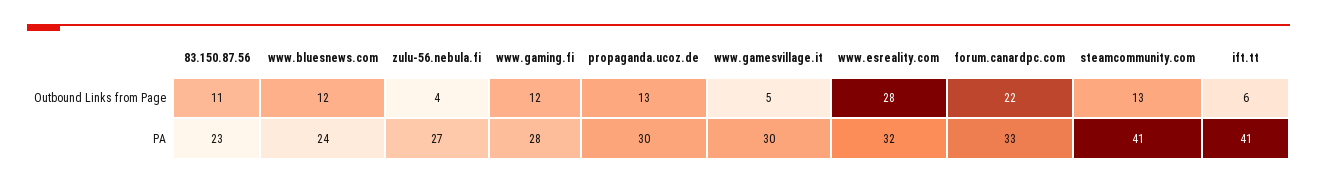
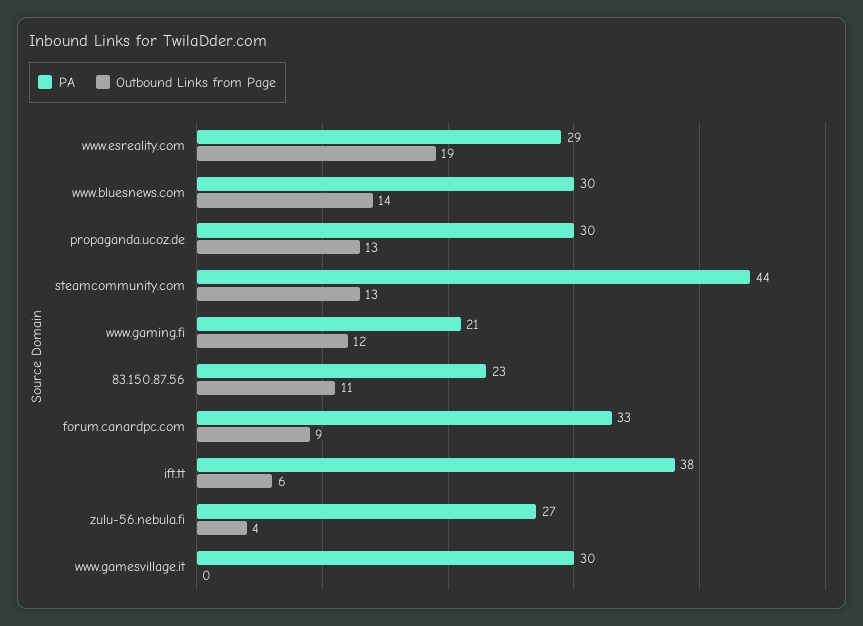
  {
    "Outbound Links from Page": {
      "83.150.87.56": 11,
-     "www.bluesnews.com": 12,
+     "www.bluesnews.com": 14,
      "zulu-56.nebula.fi": 4,
      "www.gaming.fi": 12,
      "propaganda.ucoz.de": 13,
-     "www.gamesvillage.it": 5,
+     "www.gamesvillage.it": 0,
-     "www.esreality.com": 28,
+     "www.esreality.com": 19,
-     "forum.canardpc.com": 22,
+     "forum.canardpc.com": 9,
      "steamcommunity.com": 13,
      "ift.tt": 6
    },
    "PA": {
      "83.150.87.56": 23,
-     "www.bluesnews.com": 24,
+     "www.bluesnews.com": 30,
      "zulu-56.nebula.fi": 27,
-     "www.gaming.fi": 28,
+     "www.gaming.fi": 21,
      "propaganda.ucoz.de": 30,
      "www.gamesvillage.it": 30,
-     "www.esreality.com": 32,
+     "www.esreality.com": 29,
      "forum.canardpc.com": 33,
-     "steamcommunity.com": 41,
+     "steamcommunity.com": 44,
-     "ift.tt": 41
+     "ift.tt": 38
    }
  }

